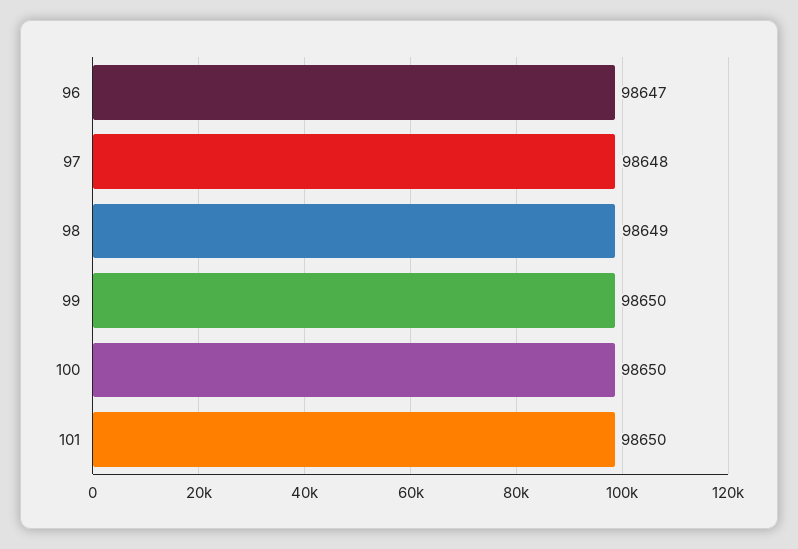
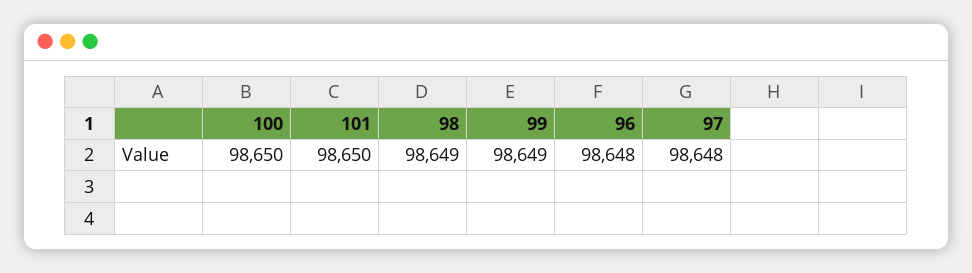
  {
-   "96": 98647,
+   "96": 98648,
    "97": 98648,
    "98": 98649,
-   "99": 98650,
+   "99": 98649,
    "100": 98650,
    "101": 98650
  }

